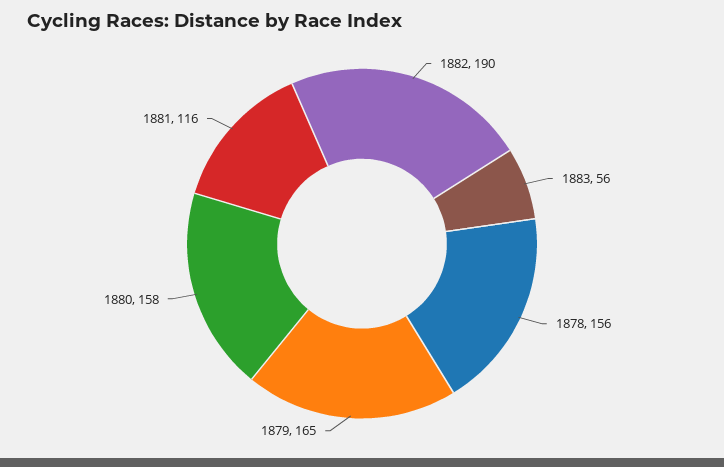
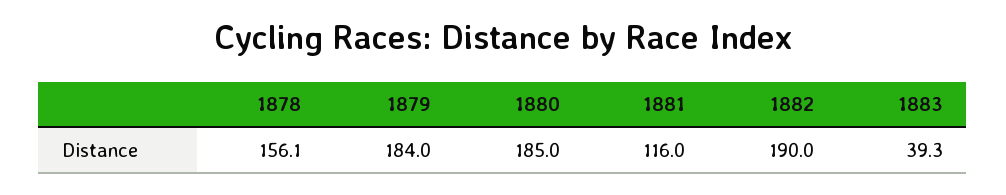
  {
    "1882": 190,
-   "1883": 56,
+   "1883": 39.3,
    "1878": 156.1,
-   "1879": 165,
+   "1879": 184,
-   "1880": 158,
+   "1880": 185,
    "1881": 116
  }

